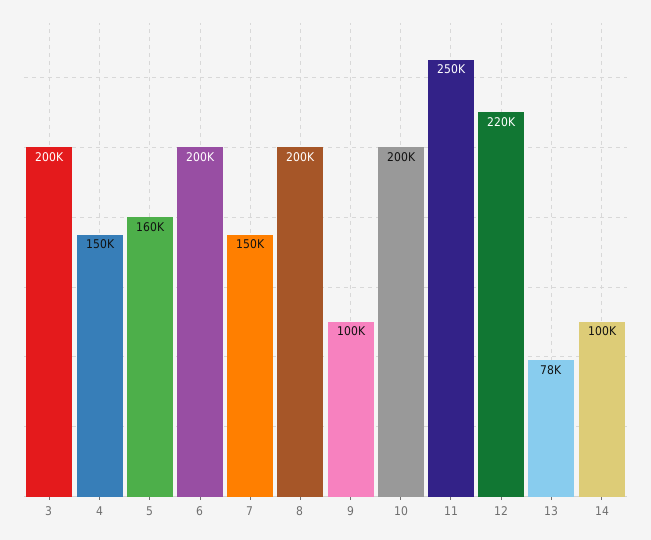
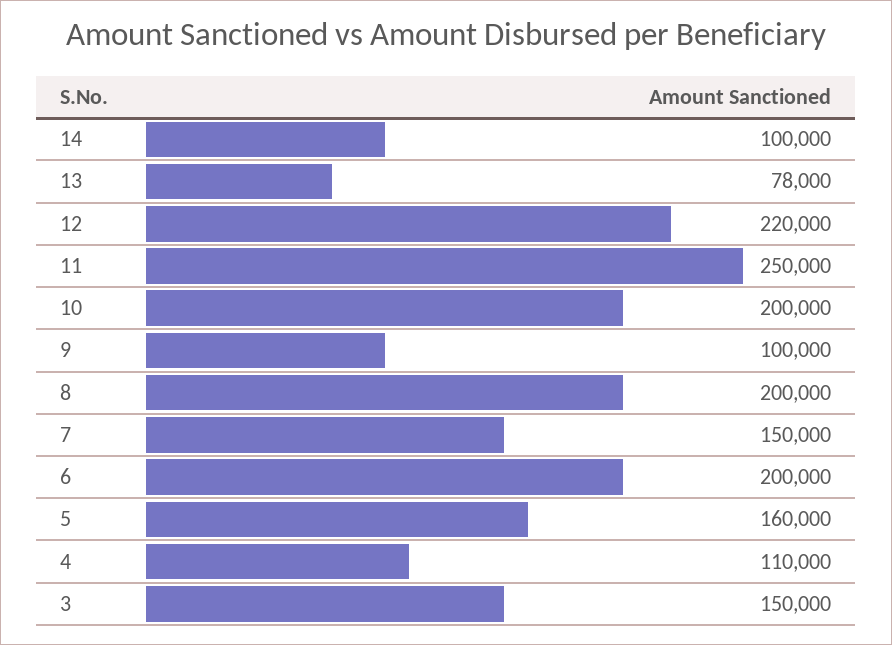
  {
-   "3": 200000,
+   "3": 150000,
-   "4": 150000,
+   "4": 110000,
    "5": 160000,
    "6": 200000,
    "7": 150000,
    "8": 200000,
    "9": 100000,
    "10": 200000,
    "11": 250000,
    "12": 220000,
    "13": 78000,
    "14": 100000
  }

